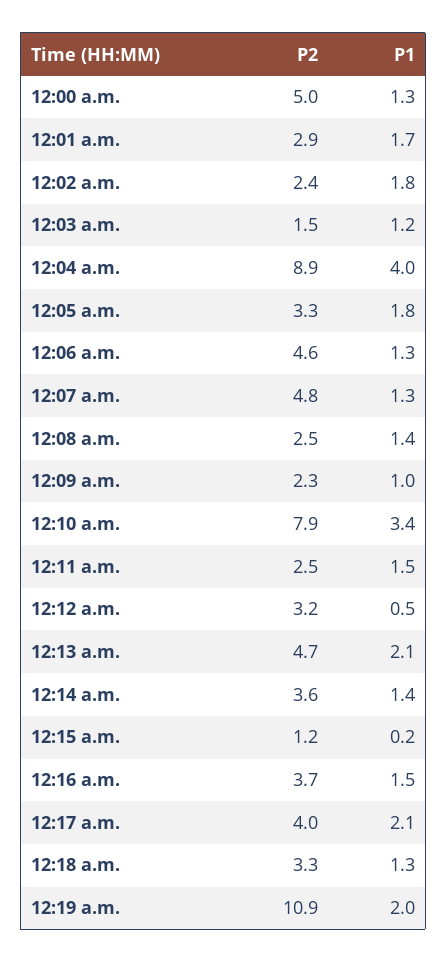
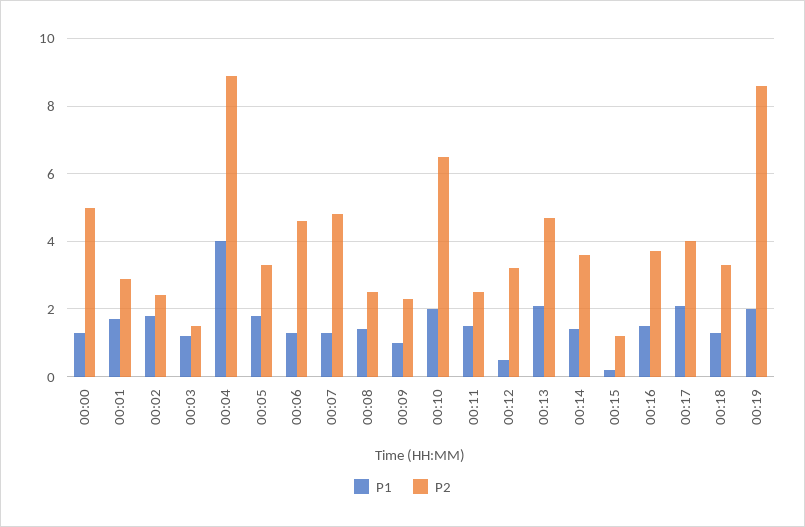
  {
    "P2": {
      "12:00 a.m.": 5,
      "12:01 a.m.": 2.9,
      "12:02 a.m.": 2.4,
      "12:03 a.m.": 1.5,
      "12:04 a.m.": 8.9,
      "12:05 a.m.": 3.3,
      "12:06 a.m.": 4.6,
      "12:07 a.m.": 4.8,
      "12:08 a.m.": 2.5,
      "12:09 a.m.": 2.3,
-     "12:10 a.m.": 7.9,
+     "12:10 a.m.": 6.5,
      "12:11 a.m.": 2.5,
      "12:12 a.m.": 3.2,
      "12:13 a.m.": 4.7,
      "12:14 a.m.": 3.6,
      "12:15 a.m.": 1.2,
      "12:16 a.m.": 3.7,
      "12:17 a.m.": 4,
      "12:18 a.m.": 3.3,
-     "12:19 a.m.": 10.9
+     "12:19 a.m.": 8.5
    },
    "P1": {
      "12:00 a.m.": 1.3,
      "12:01 a.m.": 1.7,
      "12:02 a.m.": 1.8,
      "12:03 a.m.": 1.2,
      "12:04 a.m.": 4,
      "12:05 a.m.": 1.8,
      "12:06 a.m.": 1.3,
      "12:07 a.m.": 1.3,
      "12:08 a.m.": 1.4,
      "12:09 a.m.": 1,
-     "12:10 a.m.": 3.4,
+     "12:10 a.m.": 2,
      "12:11 a.m.": 1.5,
      "12:12 a.m.": 0.5,
      "12:13 a.m.": 2.1,
      "12:14 a.m.": 1.4,
      "12:15 a.m.": 0.2,
      "12:16 a.m.": 1.5,
      "12:17 a.m.": 2.1,
      "12:18 a.m.": 1.3,
      "12:19 a.m.": 2
    }
  }

